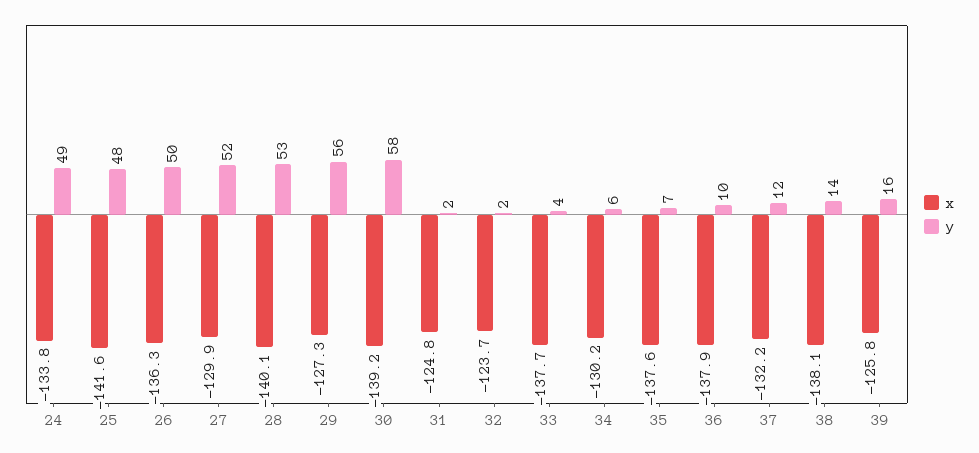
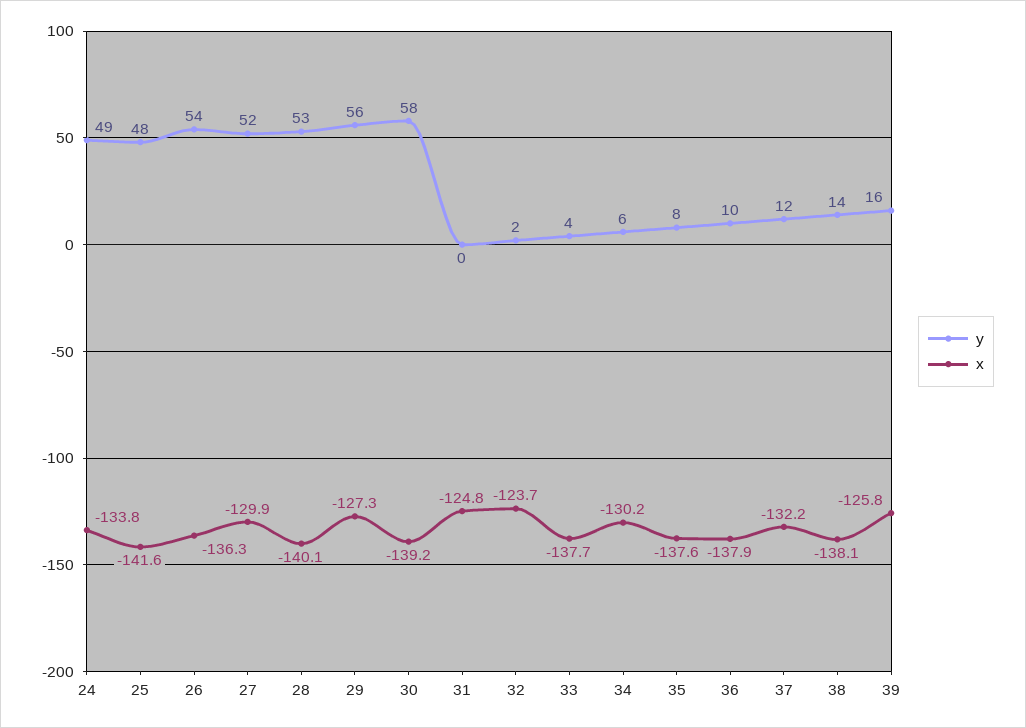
  {
    "x": {
      "24": -133.8,
      "25": -141.6,
      "26": -136.3,
      "27": -129.9,
      "28": -140.1,
      "29": -127.3,
      "30": -139.2,
      "31": -124.8,
      "32": -123.7,
      "33": -137.7,
      "34": -130.2,
      "35": -137.6,
      "36": -137.9,
      "37": -132.2,
      "38": -138.1,
      "39": -125.8
    },
    "y": {
      "24": 49,
      "25": 48,
-     "26": 50,
+     "26": 54,
      "27": 52,
      "28": 53,
      "29": 56,
      "30": 58,
-     "31": 2,
+     "31": 0,
      "32": 2,
      "33": 4,
      "34": 6,
-     "35": 7,
+     "35": 8,
      "36": 10,
      "37": 12,
      "38": 14,
      "39": 16
    }
  }

